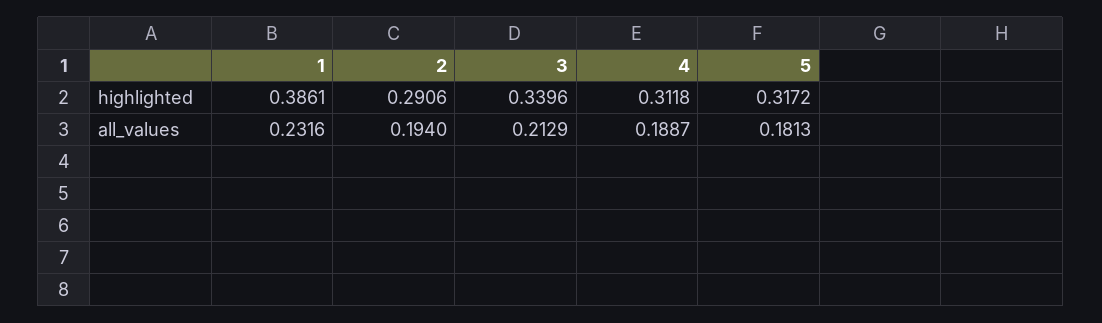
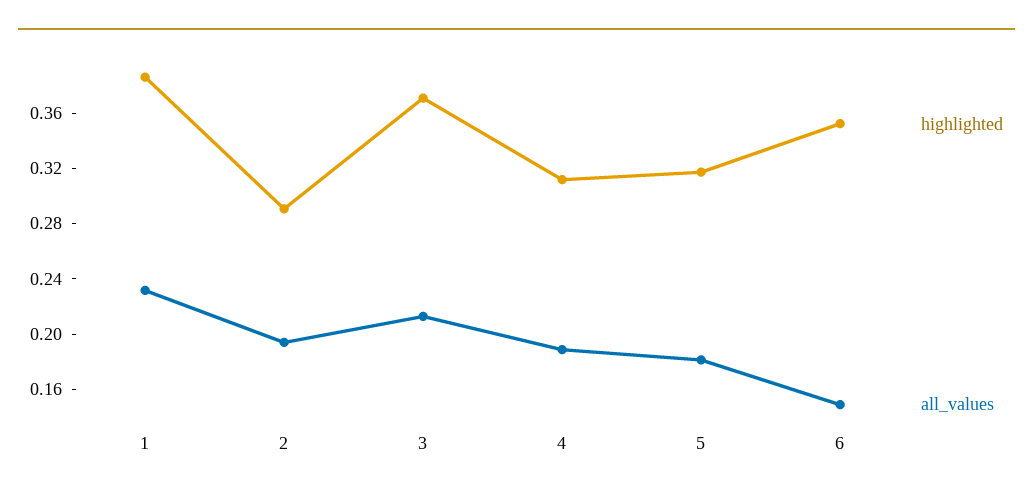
  {
    "highlighted": {
      "1": 0.3861,
      "2": 0.2906,
-     "3": 0.3396,
+     "3": 0.37,
      "4": 0.3118,
-     "5": 0.3172
+     "5": 0.3172,
+     "6": 0.35
    },
    "all_values": {
      "1": 0.2316,
      "2": 0.194,
      "3": 0.2129,
      "4": 0.1887,
-     "5": 0.1813
+     "5": 0.1813,
+     "6": 0.15
    }
  }

